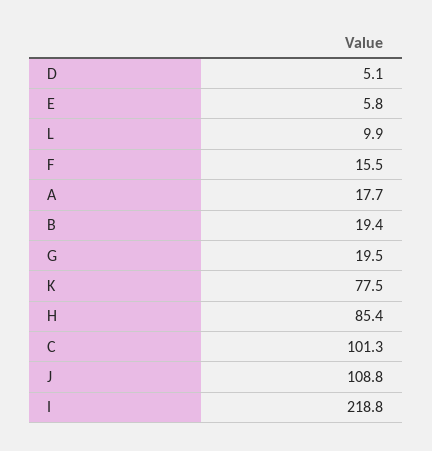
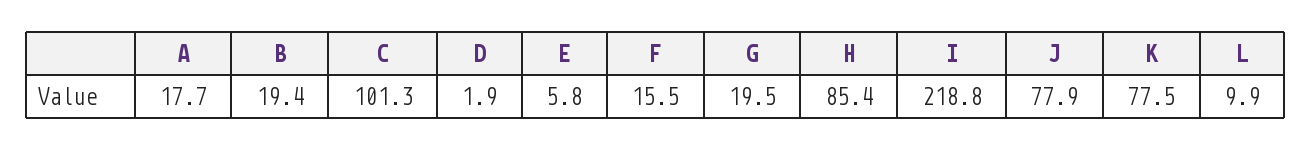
  {
-   "D": 5.1,
+   "D": 1.9,
    "E": 5.8,
    "L": 9.9,
    "F": 15.5,
    "A": 17.7,
    "B": 19.4,
    "G": 19.5,
    "K": 77.5,
    "H": 85.4,
    "C": 101.3,
-   "J": 108.8,
+   "J": 77.9,
    "I": 218.8
  }

